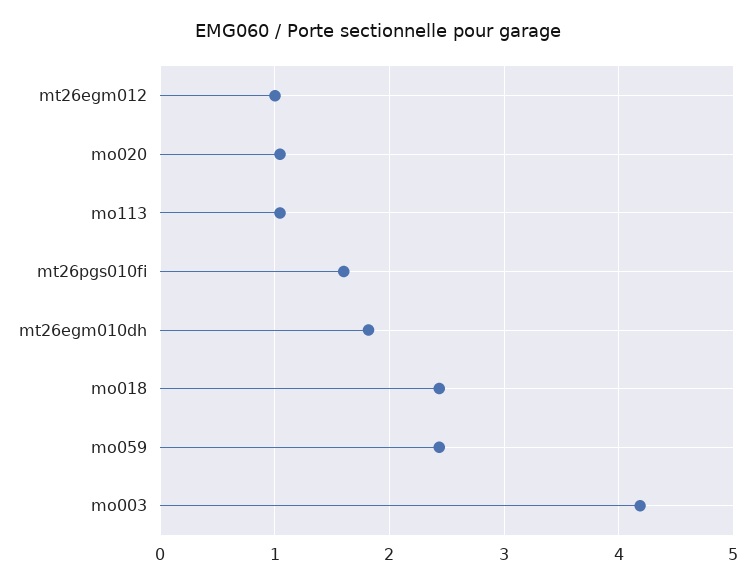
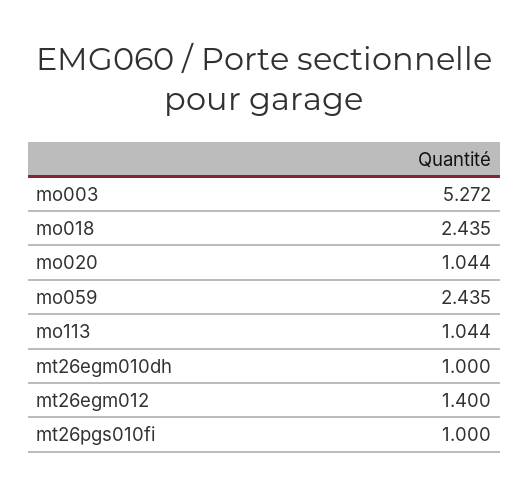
  {
-   "mt26egm012": 1,
+   "mt26egm012": 1.4,
    "mo020": 1.044,
    "mo113": 1.044,
-   "mt26pgs010fi": 1.6,
+   "mt26pgs010fi": 1,
-   "mt26egm010dh": 1.8,
+   "mt26egm010dh": 1,
    "mo018": 2.435,
    "mo059": 2.435,
-   "mo003": 4.2
+   "mo003": 5.272
  }

